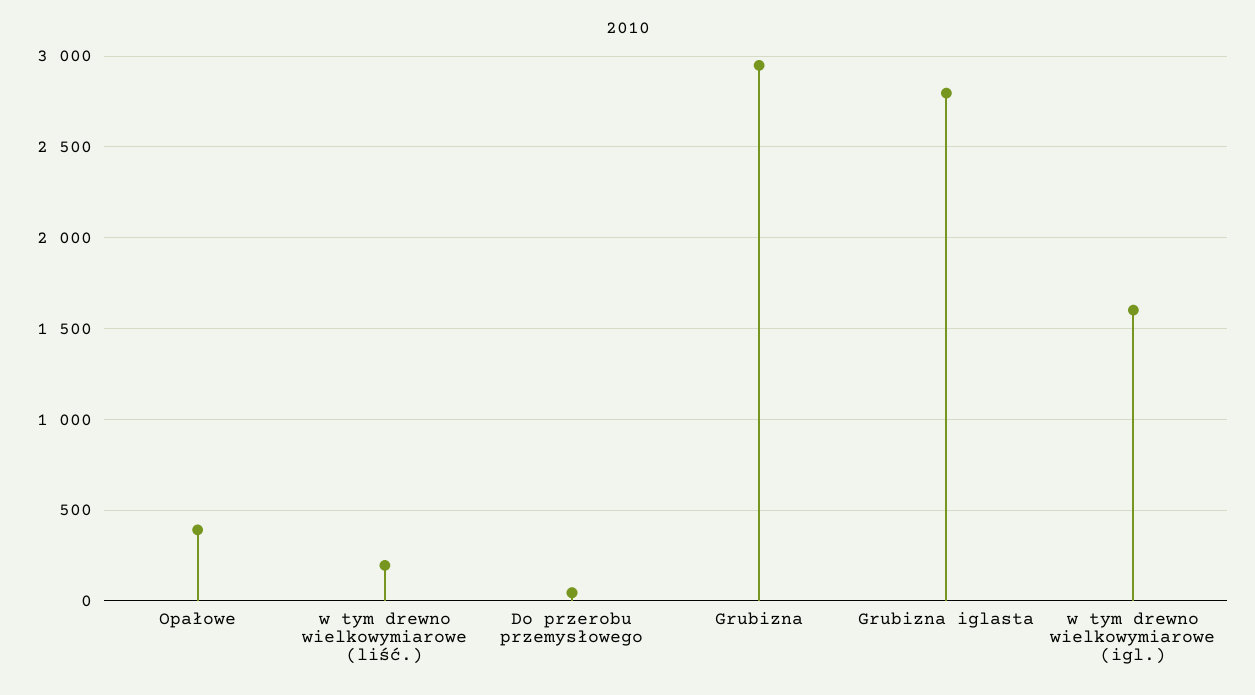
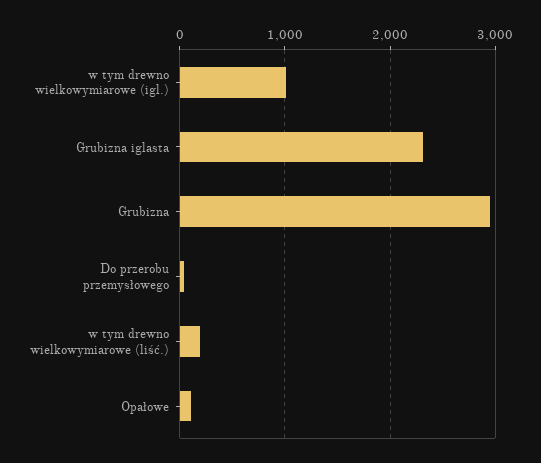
  {
-   "Opałowe": 400,
+   "Opałowe": 100,
    "w tym drewno wielkowymiarowe (liść.)": 200,
    "Do przerobu przemysłowego": 50,
    "Grubizna": 2950,
-   "Grubizna iglasta": 2800,
+   "Grubizna iglasta": 2300,
-   "w tym drewno wielkowymiarowe (igl.)": 1600
+   "w tym drewno wielkowymiarowe (igl.)": 1000
  }

